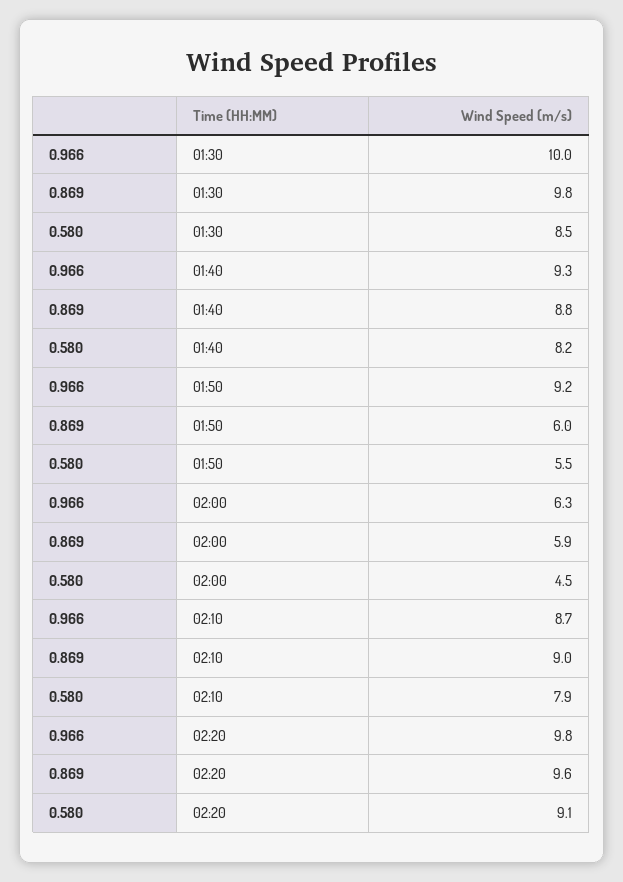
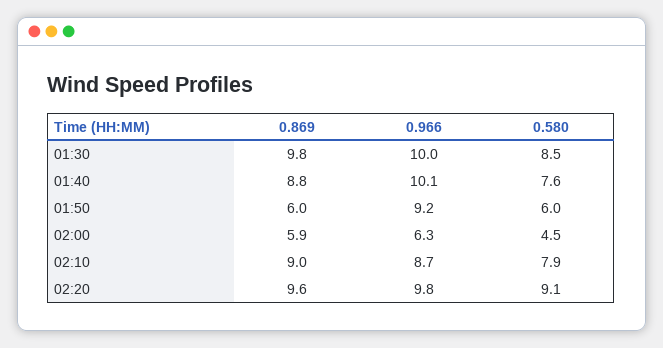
  {
    "0.966": {
      "01:30": 10,
-     "01:40": 9.3,
+     "01:40": 10.1,
      "01:50": 9.2,
      "02:00": 6.3,
      "02:10": 8.7,
      "02:20": 9.8
    },
    "0.869": {
      "01:30": 9.8,
      "01:40": 8.8,
      "01:50": 6,
      "02:00": 5.9,
      "02:10": 9,
      "02:20": 9.6
    },
    "0.580": {
      "01:30": 8.5,
-     "01:40": 8.2,
+     "01:40": 7.6,
-     "01:50": 5.5,
+     "01:50": 6,
      "02:00": 4.5,
      "02:10": 7.9,
      "02:20": 9.1
    }
  }

